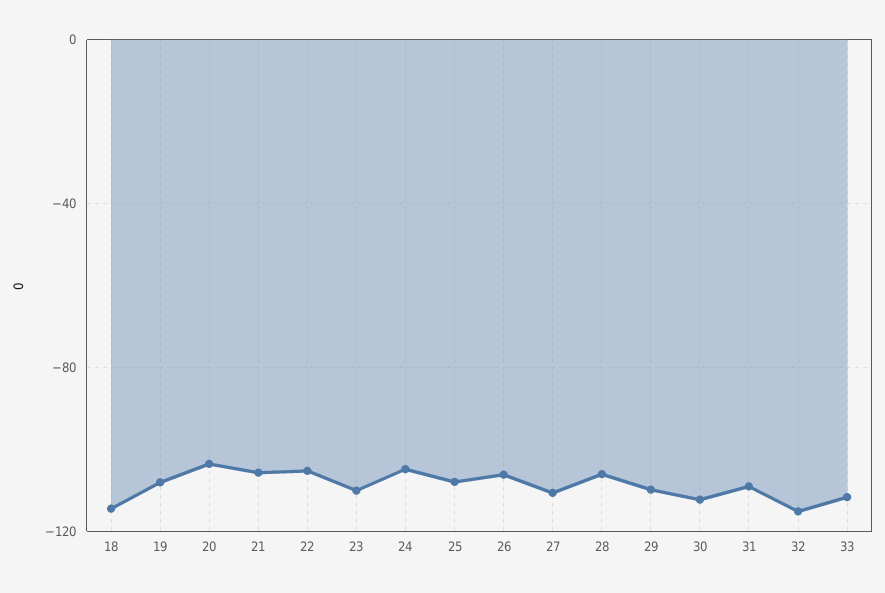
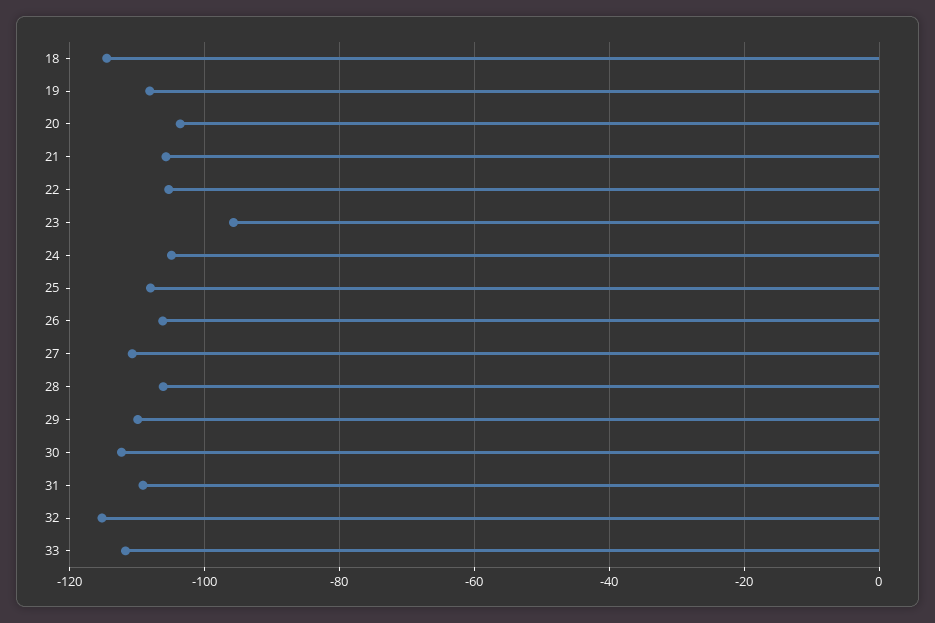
  {
    "18": -114,
    "19": -108,
    "20": -104,
    "21": -106,
    "22": -106,
-   "23": -110,
+   "23": -96,
    "24": -104,
    "25": -108,
    "26": -106,
    "27": -110,
    "28": -106,
    "29": -110,
    "30": -112,
    "31": -110,
    "32": -116,
    "33": -112
  }

